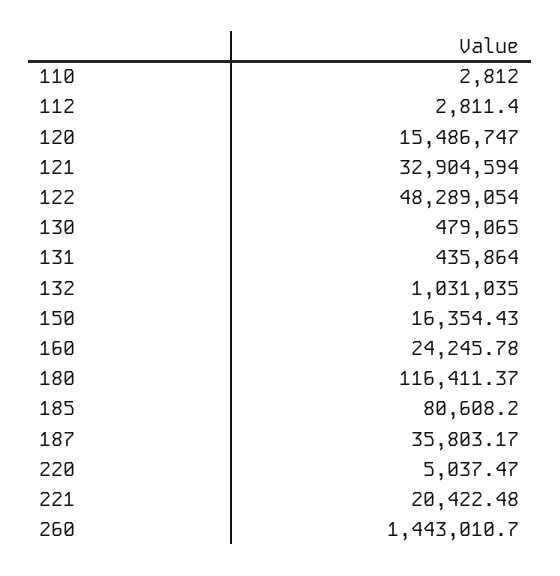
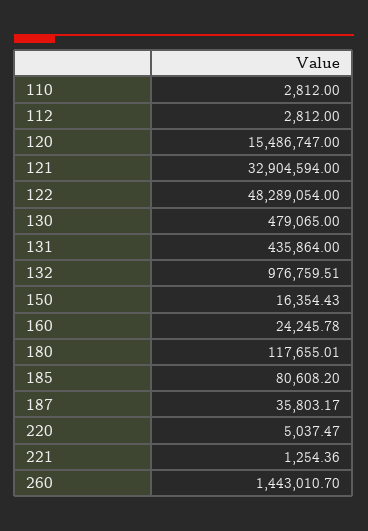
  {
    "110": 2812,
-   "112": 2811.4,
+   "112": 2812,
    "120": 15486747,
    "121": 32904594,
    "122": 48289054,
    "130": 479065,
    "131": 435864,
-   "132": 1031035,
+   "132": 976759.51,
    "150": 16354.43,
    "160": 24245.78,
-   "180": 116411.37,
+   "180": 117655.01,
    "185": 80608.2,
    "187": 35803.17,
    "220": 5037.47,
-   "221": 20422.48,
+   "221": 1254.36,
    "260": 1443010.7
  }

